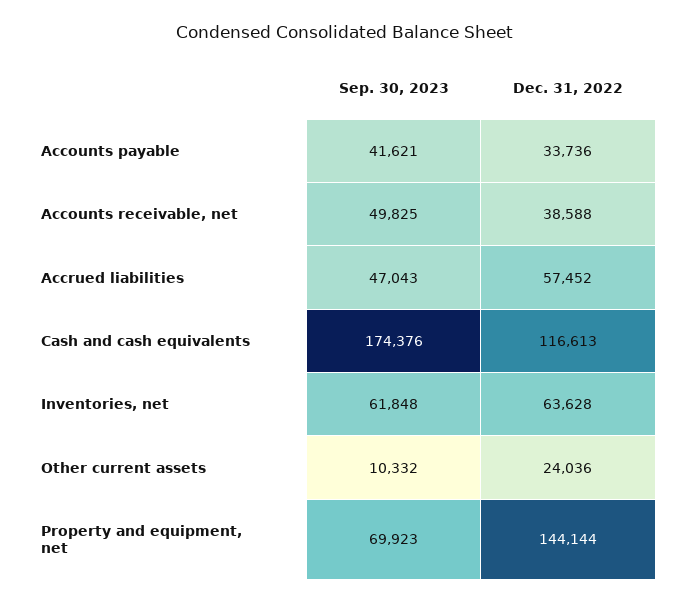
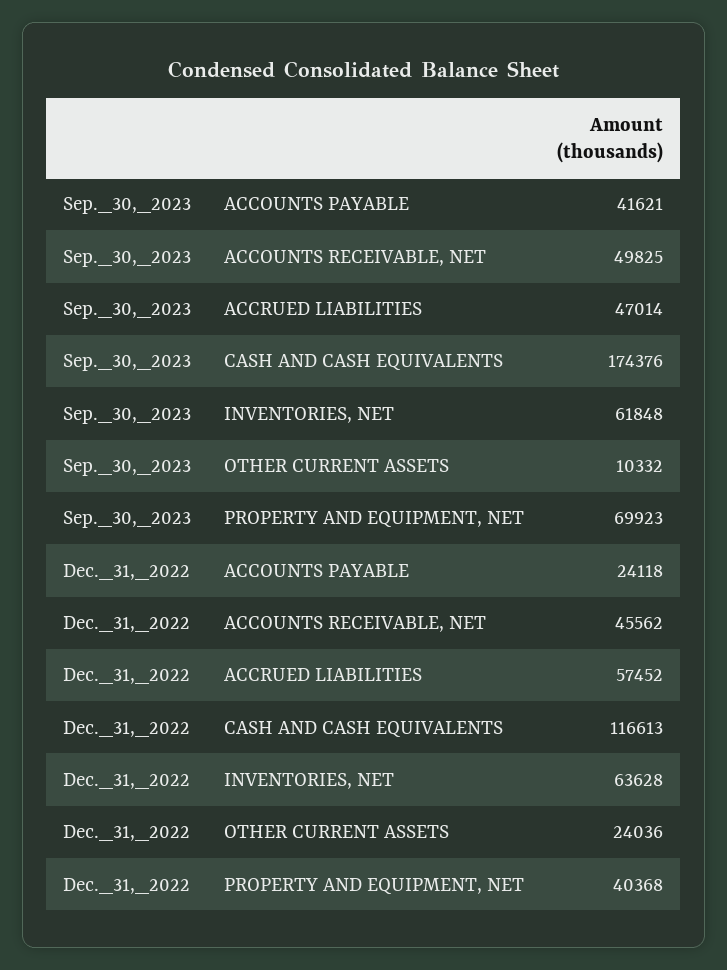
  {
    "Sep. 30, 2023": {
      "Accounts payable": 41621,
      "Accounts receivable, net": 49825,
-     "Accrued liabilities": 47043,
+     "Accrued liabilities": 47014,
      "Cash and cash equivalents": 174376,
      "Inventories, net": 61848,
      "Other current assets": 10332,
      "Property and equipment, net": 69923
    },
    "Dec. 31, 2022": {
-     "Accounts payable": 33736,
+     "Accounts payable": 24118,
-     "Accounts receivable, net": 38588,
+     "Accounts receivable, net": 45562,
      "Accrued liabilities": 57452,
      "Cash and cash equivalents": 116613,
      "Inventories, net": 63628,
      "Other current assets": 24036,
-     "Property and equipment, net": 144144
+     "Property and equipment, net": 40368
    }
  }

